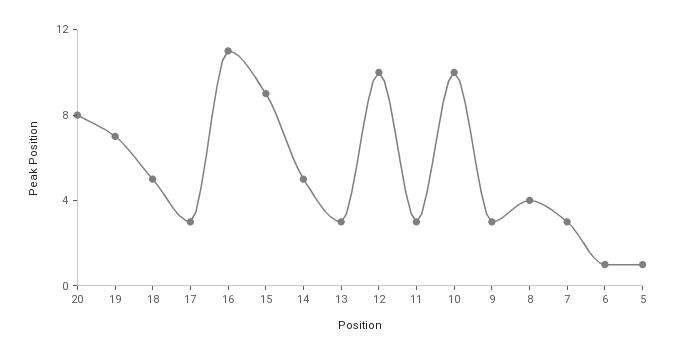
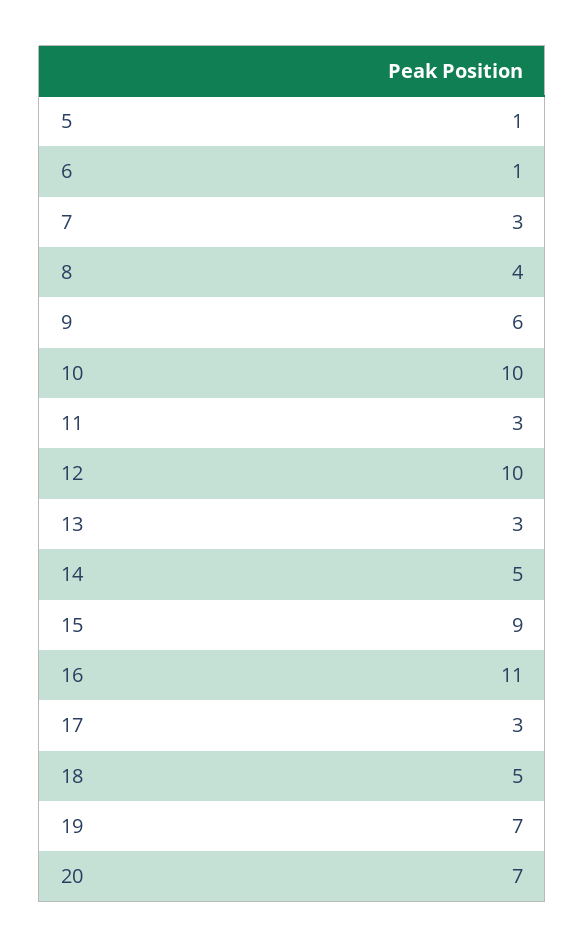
  {
-   "20": 8,
+   "20": 7,
    "19": 7,
    "18": 5,
    "17": 3,
    "16": 11,
    "15": 9,
    "14": 5,
    "13": 3,
    "12": 10,
    "11": 3,
    "10": 10,
-   "9": 3,
+   "9": 6,
    "8": 4,
    "7": 3,
    "6": 1,
    "5": 1
  }

